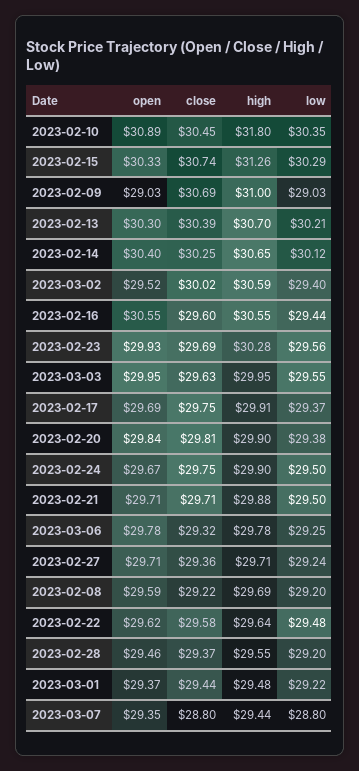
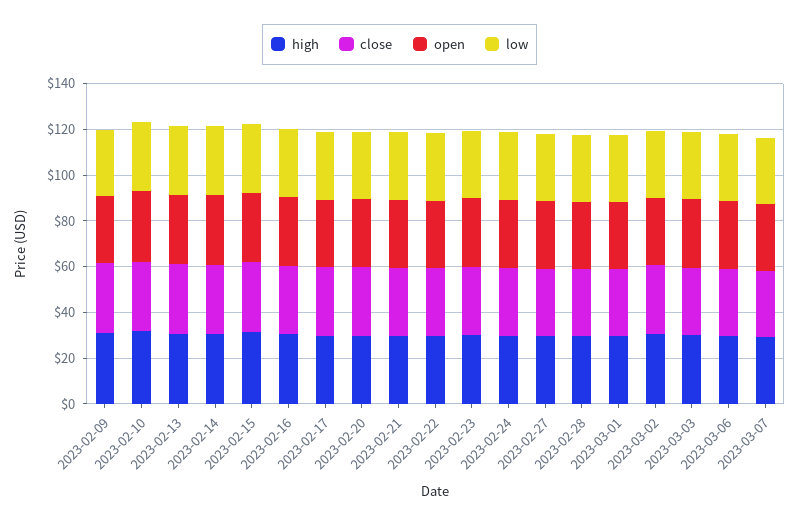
  {
    "open": {
      "2023-02-10": 30.89,
      "2023-02-15": 30.33,
      "2023-02-09": 29.03,
      "2023-02-13": 30.3,
      "2023-02-14": 30.4,
      "2023-03-02": 29.52,
      "2023-02-16": 30.55,
      "2023-02-23": 29.93,
      "2023-03-03": 29.95,
      "2023-02-17": 29.69,
      "2023-02-20": 29.84,
      "2023-02-24": 29.67,
      "2023-02-21": 29.71,
      "2023-03-06": 29.78,
      "2023-02-27": 29.71,
-     "2023-02-08": 29.59,
      "2023-02-22": 29.62,
      "2023-02-28": 29.46,
      "2023-03-01": 29.37,
      "2023-03-07": 29.35
    },
    "close": {
      "2023-02-10": 30.45,
      "2023-02-15": 30.74,
      "2023-02-09": 30.69,
      "2023-02-13": 30.39,
      "2023-02-14": 30.25,
      "2023-03-02": 30.02,
      "2023-02-16": 29.6,
      "2023-02-23": 29.69,
      "2023-03-03": 29.63,
      "2023-02-17": 29.75,
      "2023-02-20": 29.81,
      "2023-02-24": 29.75,
      "2023-02-21": 29.71,
      "2023-03-06": 29.32,
      "2023-02-27": 29.36,
-     "2023-02-08": 29.22,
      "2023-02-22": 29.58,
      "2023-02-28": 29.37,
      "2023-03-01": 29.44,
      "2023-03-07": 28.8
    },
    "high": {
      "2023-02-10": 31.8,
      "2023-02-15": 31.26,
      "2023-02-09": 31,
      "2023-02-13": 30.7,
      "2023-02-14": 30.65,
      "2023-03-02": 30.59,
      "2023-02-16": 30.55,
      "2023-02-23": 30.28,
      "2023-03-03": 29.95,
      "2023-02-17": 29.91,
      "2023-02-20": 29.9,
      "2023-02-24": 29.9,
      "2023-02-21": 29.88,
      "2023-03-06": 29.78,
      "2023-02-27": 29.71,
-     "2023-02-08": 29.69,
      "2023-02-22": 29.64,
      "2023-02-28": 29.55,
      "2023-03-01": 29.48,
      "2023-03-07": 29.44
    },
    "low": {
      "2023-02-10": 30.35,
      "2023-02-15": 30.29,
      "2023-02-09": 29.03,
      "2023-02-13": 30.21,
      "2023-02-14": 30.12,
      "2023-03-02": 29.4,
      "2023-02-16": 29.44,
      "2023-02-23": 29.56,
      "2023-03-03": 29.55,
      "2023-02-17": 29.37,
      "2023-02-20": 29.38,
      "2023-02-24": 29.5,
      "2023-02-21": 29.5,
      "2023-03-06": 29.25,
      "2023-02-27": 29.24,
-     "2023-02-08": 29.2,
      "2023-02-22": 29.48,
      "2023-02-28": 29.2,
      "2023-03-01": 29.22,
      "2023-03-07": 28.8
    }
  }

